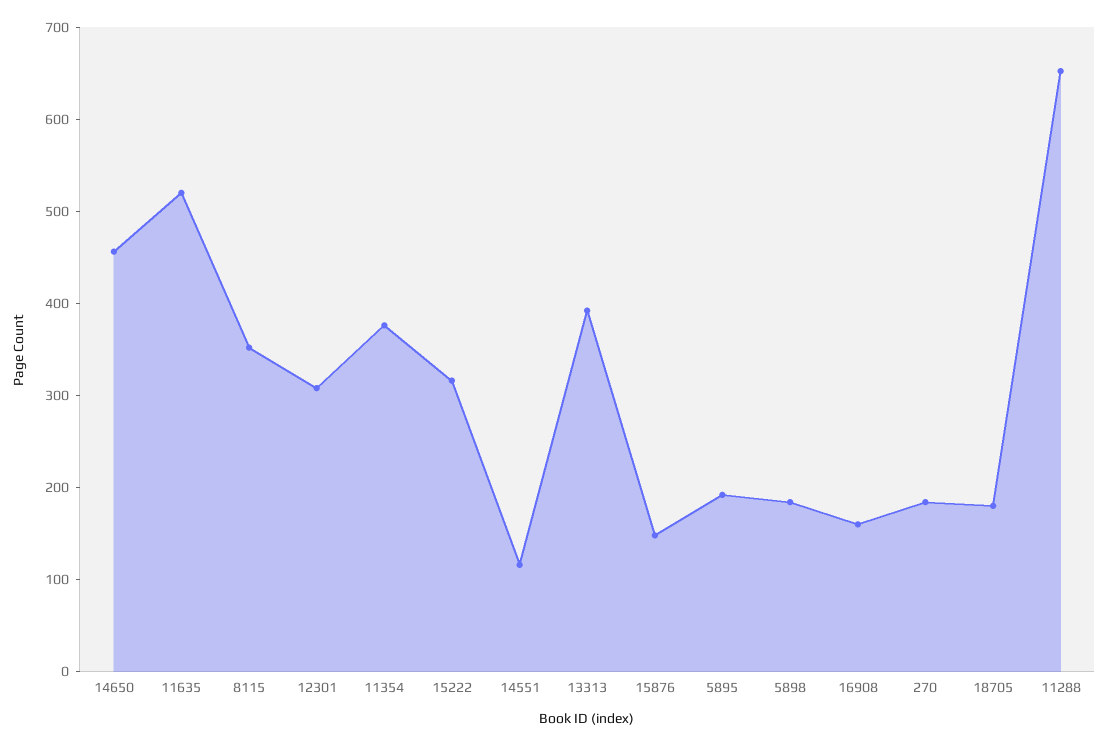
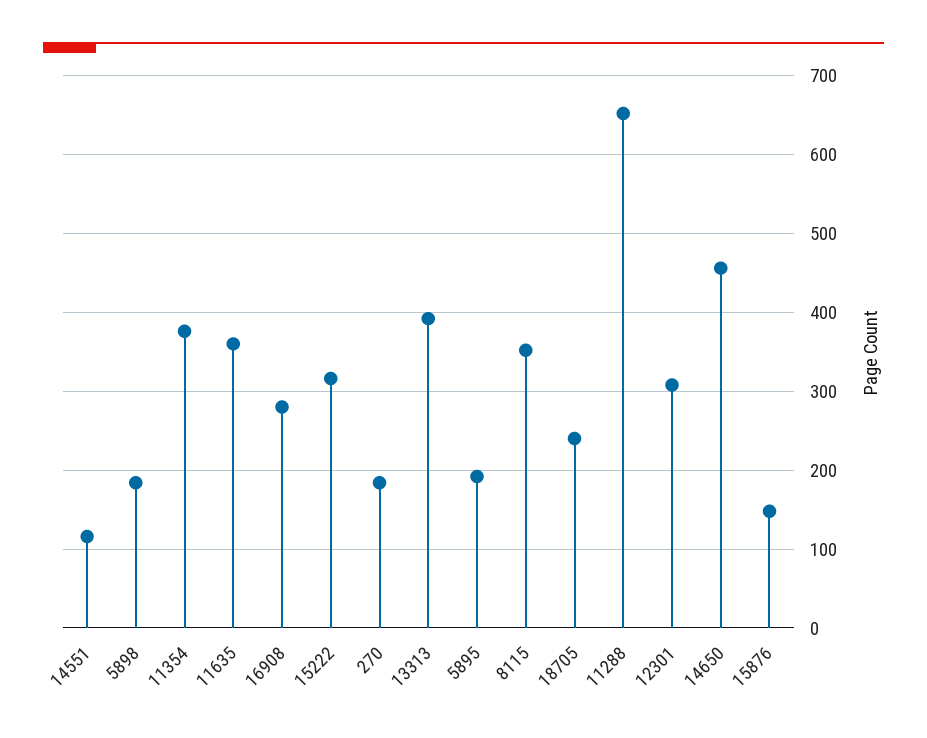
  {
    "14650": 460,
-   "11635": 520,
+   "11635": 360,
    "8115": 350,
    "12301": 310,
    "11354": 380,
    "15222": 320,
    "14551": 120,
    "13313": 390,
    "15876": 150,
    "5895": 190,
    "5898": 180,
-   "16908": 160,
+   "16908": 280,
    "270": 180,
-   "18705": 180,
+   "18705": 240,
    "11288": 650
  }

